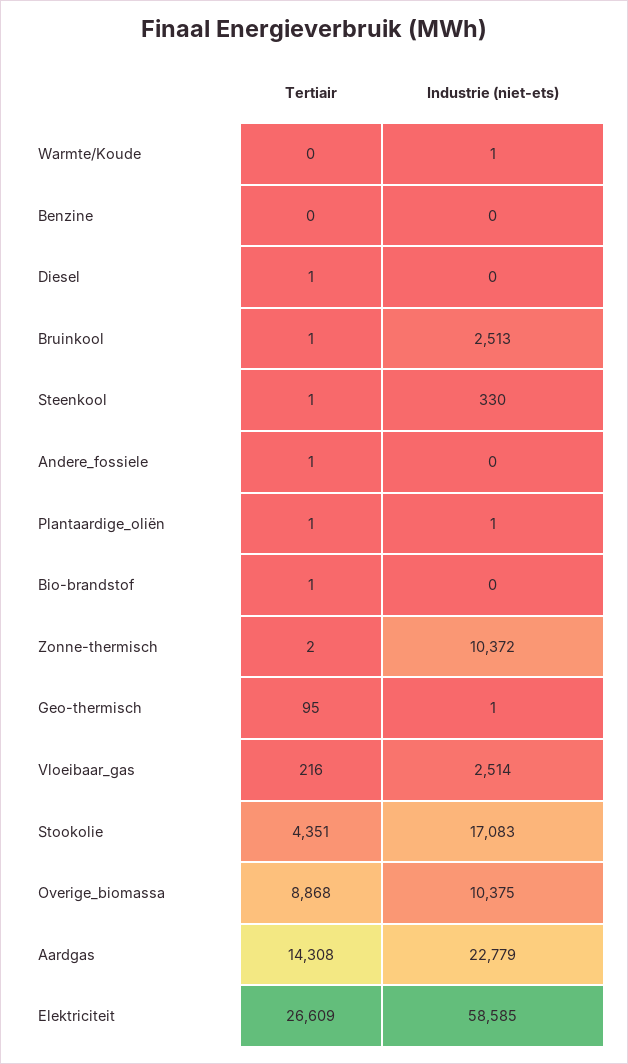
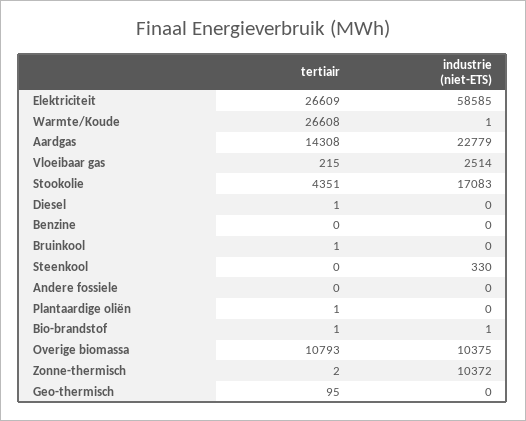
  {
    "Tertiair": {
-     "Warmte/Koude": 0,
+     "Warmte/Koude": 26608,
      "Benzine": 0,
      "Diesel": 1,
      "Bruinkool": 1,
-     "Steenkool": 1,
+     "Steenkool": 0,
-     "Andere_fossiele": 1,
+     "Andere_fossiele": 0,
      "Plantaardige_oliën": 1,
      "Bio-brandstof": 1,
      "Zonne-thermisch": 2,
      "Geo-thermisch": 95,
-     "Vloeibaar_gas": 216,
+     "Vloeibaar_gas": 215,
      "Stookolie": 4351,
-     "Overige_biomassa": 8868,
+     "Overige_biomassa": 10793,
      "Aardgas": 14308,
      "Elektriciteit": 26609
    },
    "Industrie (niet-ets)": {
      "Warmte/Koude": 1,
      "Benzine": 0,
      "Diesel": 0,
-     "Bruinkool": 2513,
+     "Bruinkool": 0,
      "Steenkool": 330,
      "Andere_fossiele": 0,
-     "Plantaardige_oliën": 1,
+     "Plantaardige_oliën": 0,
-     "Bio-brandstof": 0,
+     "Bio-brandstof": 1,
      "Zonne-thermisch": 10372,
-     "Geo-thermisch": 1,
+     "Geo-thermisch": 0,
      "Vloeibaar_gas": 2514,
      "Stookolie": 17083,
      "Overige_biomassa": 10375,
      "Aardgas": 22779,
      "Elektriciteit": 58585
    }
  }

